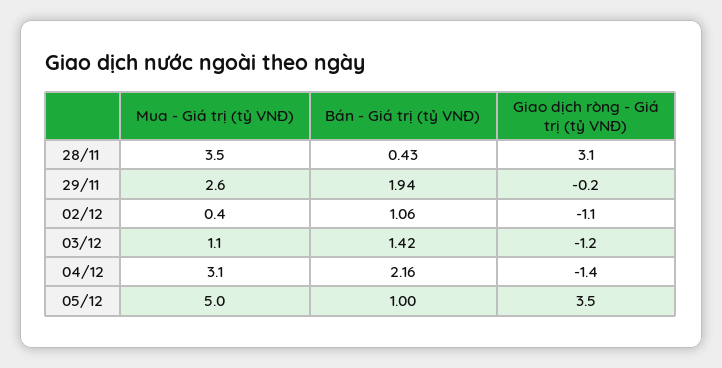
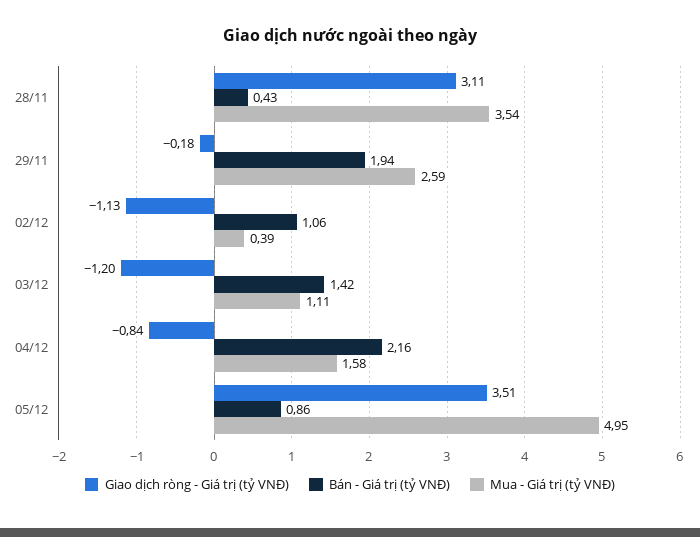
  {
    "Mua - Giá trị (tỷ VNĐ)": {
      "28/11": 3.54,
      "29/11": 2.59,
      "02/12": 0.39,
      "03/12": 1.11,
-     "04/12": 3.1,
+     "04/12": 1.58,
      "05/12": 4.95
    },
    "Bán - Giá trị (tỷ VNĐ)": {
      "28/11": 0.43,
      "29/11": 1.94,
      "02/12": 1.06,
      "03/12": 1.42,
      "04/12": 2.16,
-     "05/12": 1
+     "05/12": 0.86
    },
    "Giao dịch ròng - Giá trị (tỷ VNĐ)": {
      "28/11": 3.11,
      "29/11": -0.18,
      "02/12": -1.13,
      "03/12": -1.2,
-     "04/12": -1.4,
+     "04/12": -0.84,
      "05/12": 3.51
    }
  }

